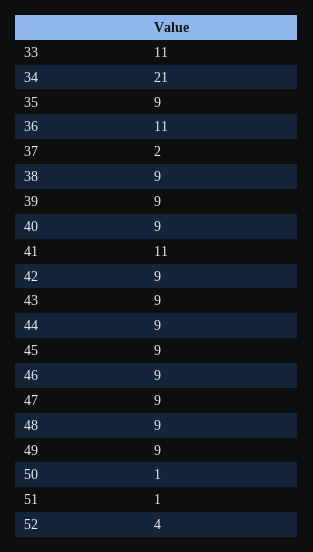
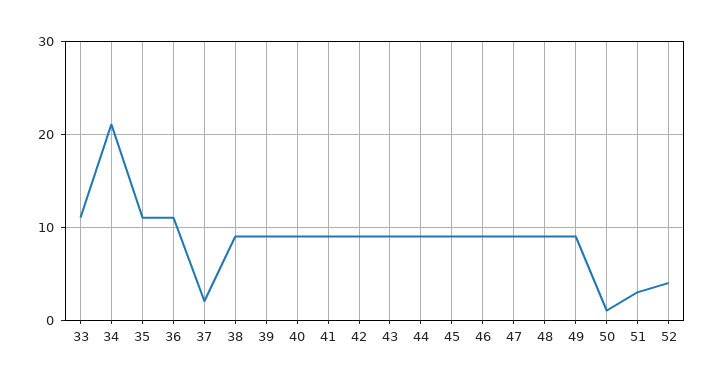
  {
    "33": 11,
    "34": 21,
-   "35": 9,
+   "35": 11,
    "36": 11,
    "37": 2,
    "38": 9,
    "39": 9,
    "40": 9,
-   "41": 11,
+   "41": 9,
    "42": 9,
    "43": 9,
    "44": 9,
    "45": 9,
    "46": 9,
    "47": 9,
    "48": 9,
    "49": 9,
    "50": 1,
-   "51": 1,
+   "51": 3,
    "52": 4
  }

